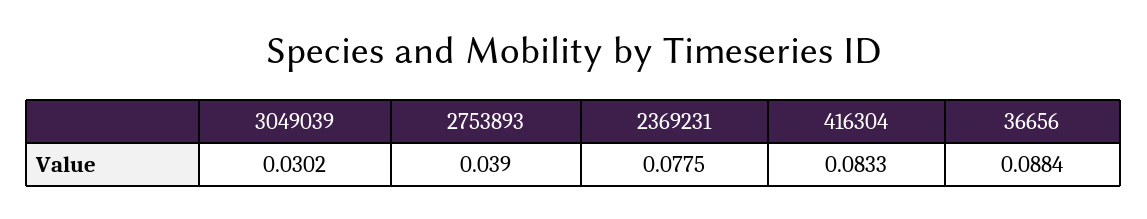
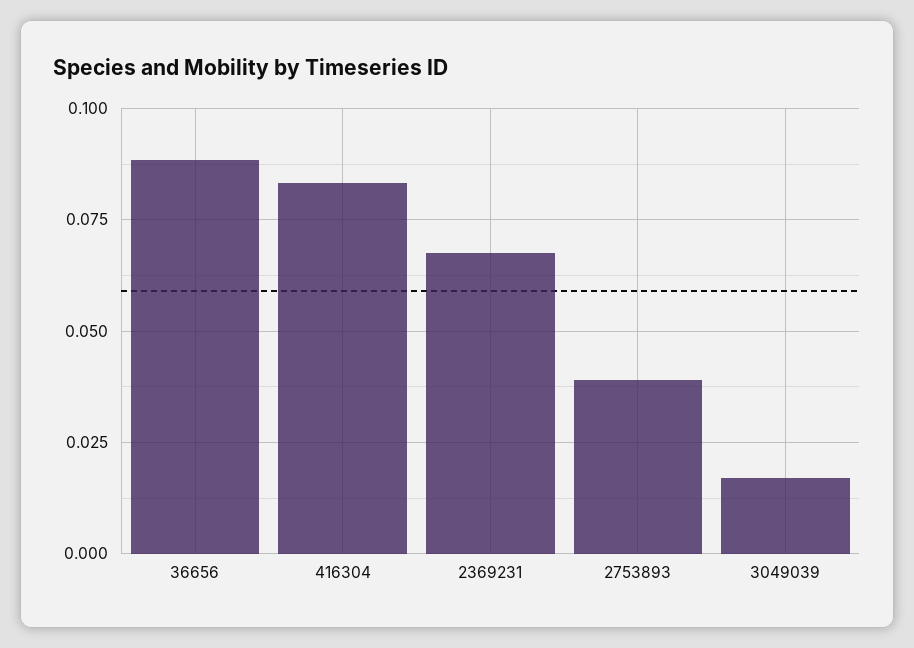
  {
-   "3049039": 0.0302,
+   "3049039": 0.0175,
    "2753893": 0.039,
-   "2369231": 0.0775,
+   "2369231": 0.0675,
    "416304": 0.0833,
    "36656": 0.0884
  }

